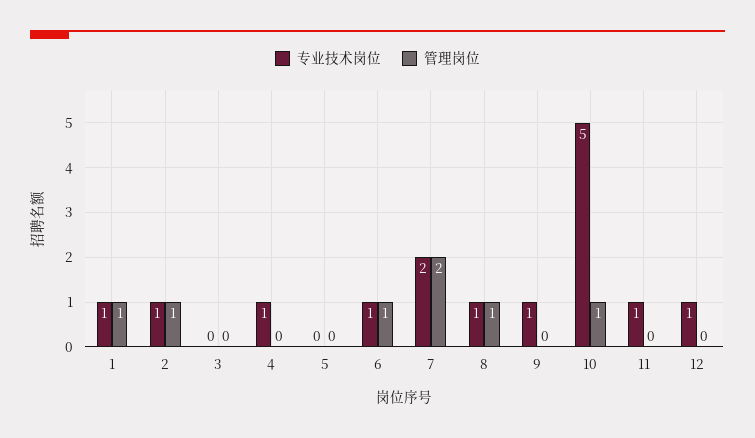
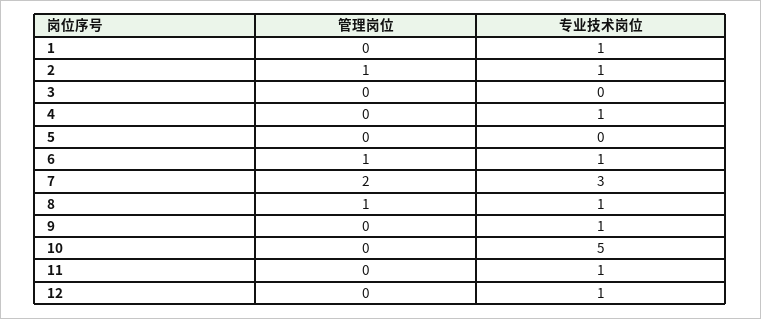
  {
    "专业技术岗位": {
      "1": 1,
      "2": 1,
      "3": 0,
      "4": 1,
      "5": 0,
      "6": 1,
-     "7": 2,
+     "7": 3,
      "8": 1,
      "9": 1,
      "10": 5,
      "11": 1,
      "12": 1
    },
    "管理岗位": {
-     "1": 1,
+     "1": 0,
      "2": 1,
      "3": 0,
      "4": 0,
      "5": 0,
      "6": 1,
      "7": 2,
      "8": 1,
      "9": 0,
-     "10": 1,
+     "10": 0,
      "11": 0,
      "12": 0
    }
  }

